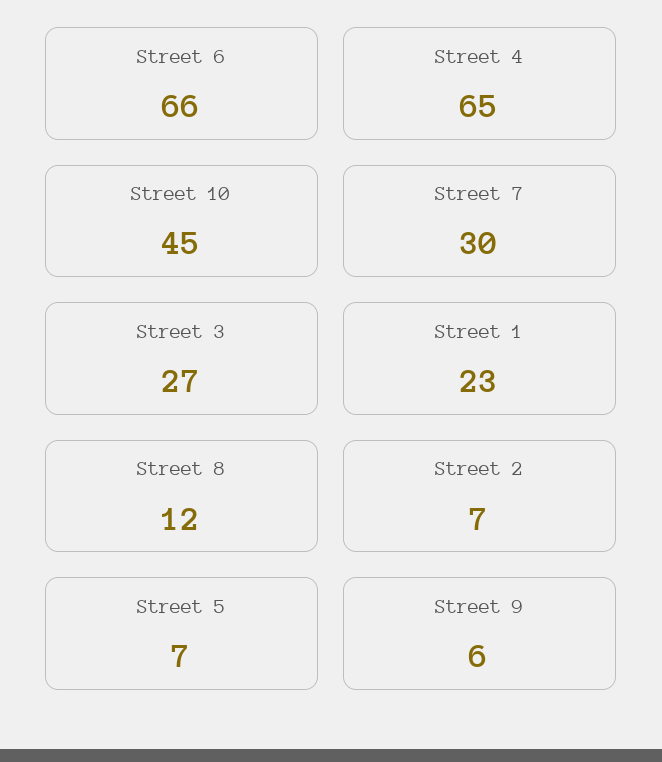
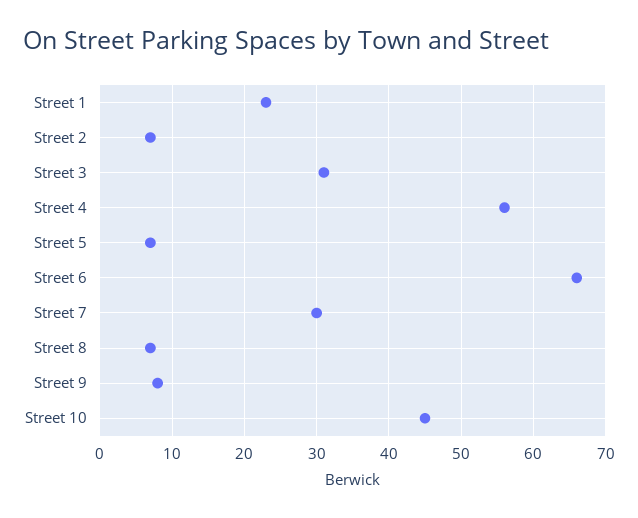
  {
    "Street 6": 66,
-   "Street 4": 65,
+   "Street 4": 56,
    "Street 10": 45,
    "Street 7": 30,
-   "Street 3": 27,
+   "Street 3": 31,
    "Street 1": 23,
-   "Street 8": 12,
+   "Street 8": 7,
    "Street 2": 7,
    "Street 5": 7,
-   "Street 9": 6
+   "Street 9": 8
  }

